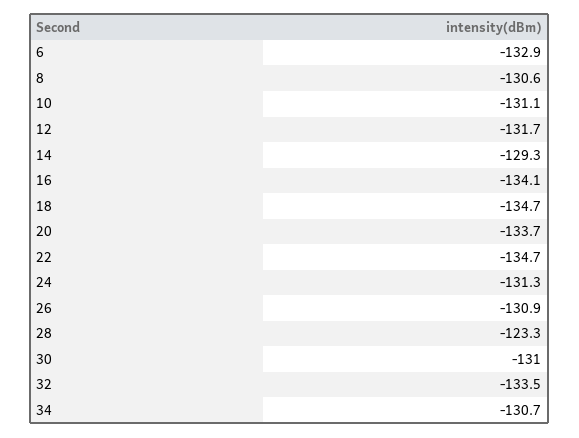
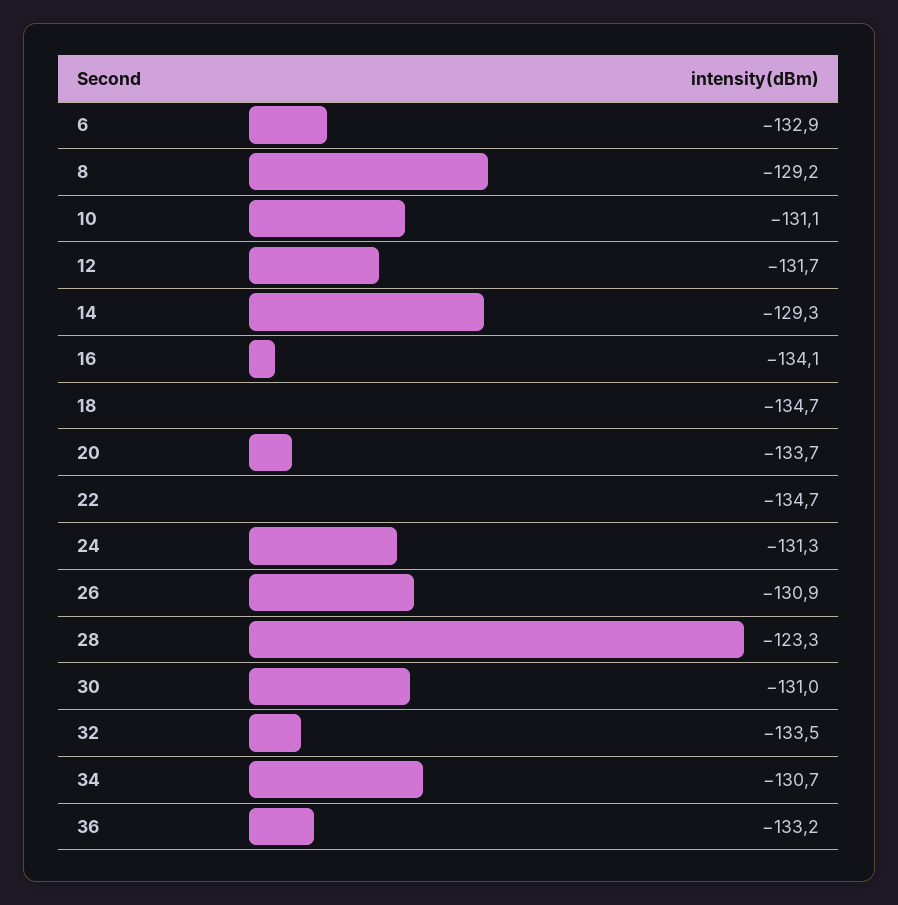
  {
    "6": -132.9,
-   "8": -130.6,
+   "8": -129.2,
    "10": -131.1,
    "12": -131.7,
    "14": -129.3,
    "16": -134.1,
    "18": -134.7,
    "20": -133.7,
    "22": -134.7,
    "24": -131.3,
    "26": -130.9,
    "28": -123.3,
    "30": -131,
    "32": -133.5,
-   "34": -130.7
+   "34": -130.7,
+   "36": -133.2
  }

